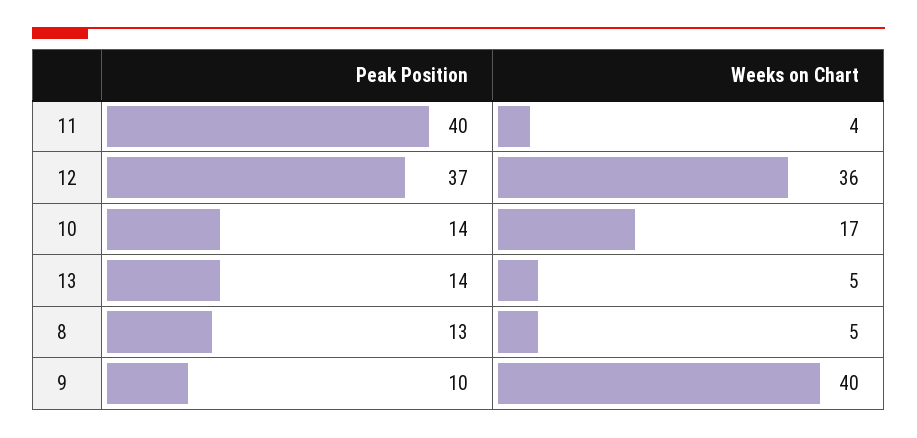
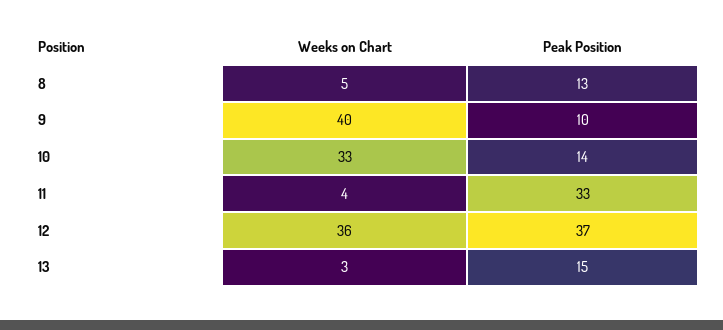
  {
    "Peak Position": {
-     "11": 40,
+     "11": 33,
      "12": 37,
      "10": 14,
-     "13": 14,
+     "13": 15,
      "8": 13,
      "9": 10
    },
    "Weeks on Chart": {
      "11": 4,
      "12": 36,
-     "10": 17,
+     "10": 33,
-     "13": 5,
+     "13": 3,
      "8": 5,
      "9": 40
    }
  }

